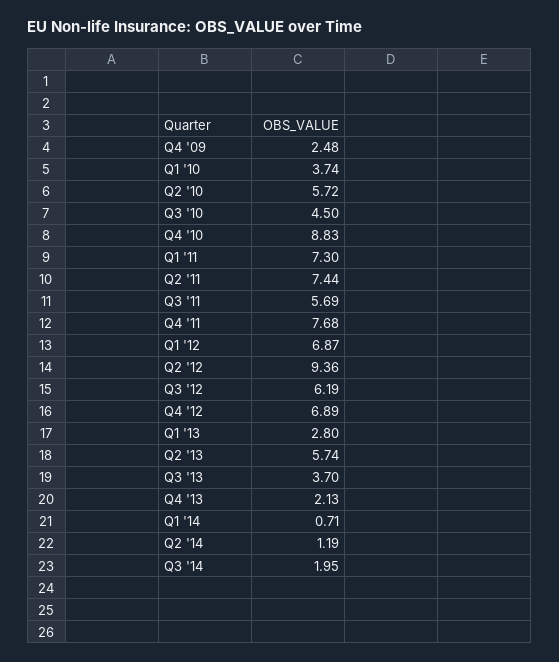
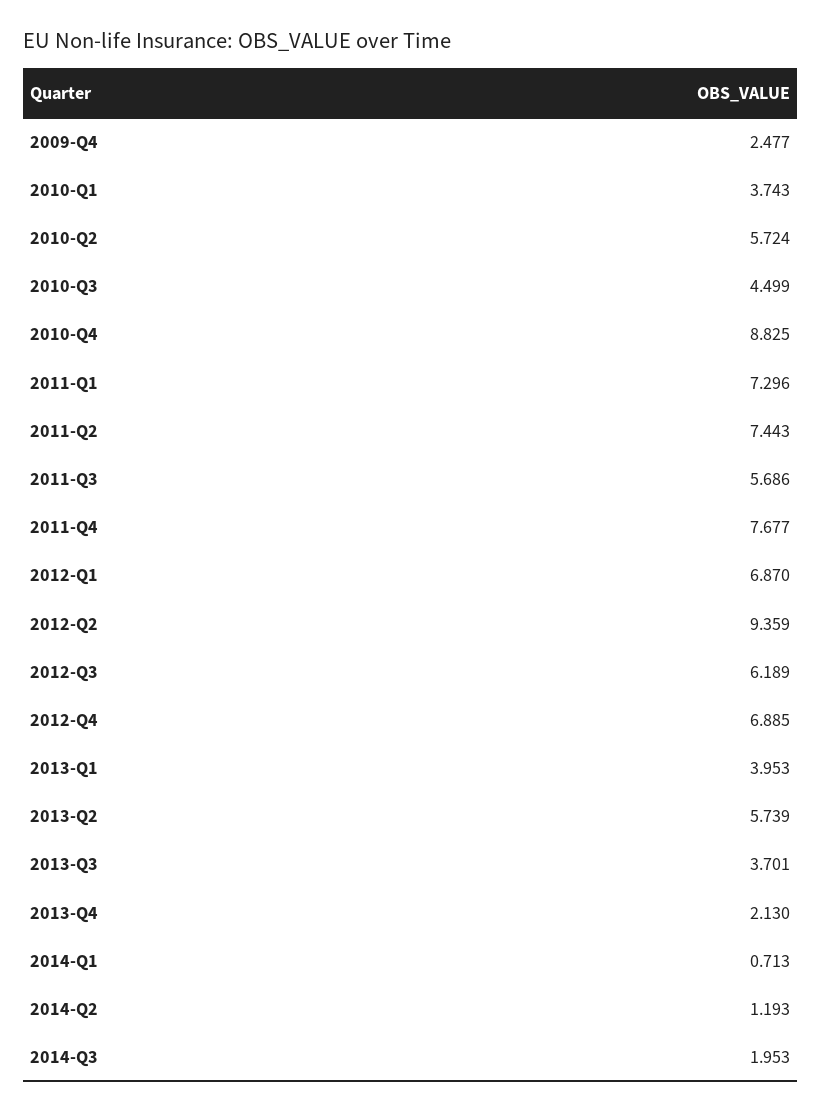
  {
    "Q4 '09": 2.477,
    "Q1 '10": 3.743,
    "Q2 '10": 5.724,
    "Q3 '10": 4.499,
    "Q4 '10": 8.825,
    "Q1 '11": 7.296,
    "Q2 '11": 7.443,
    "Q3 '11": 5.686,
    "Q4 '11": 7.677,
    "Q1 '12": 6.87,
    "Q2 '12": 9.359,
    "Q3 '12": 6.189,
    "Q4 '12": 6.885,
-   "Q1 '13": 2.8,
+   "Q1 '13": 3.953,
    "Q2 '13": 5.739,
    "Q3 '13": 3.701,
    "Q4 '13": 2.13,
    "Q1 '14": 0.713,
    "Q2 '14": 1.193,
    "Q3 '14": 1.953
  }

